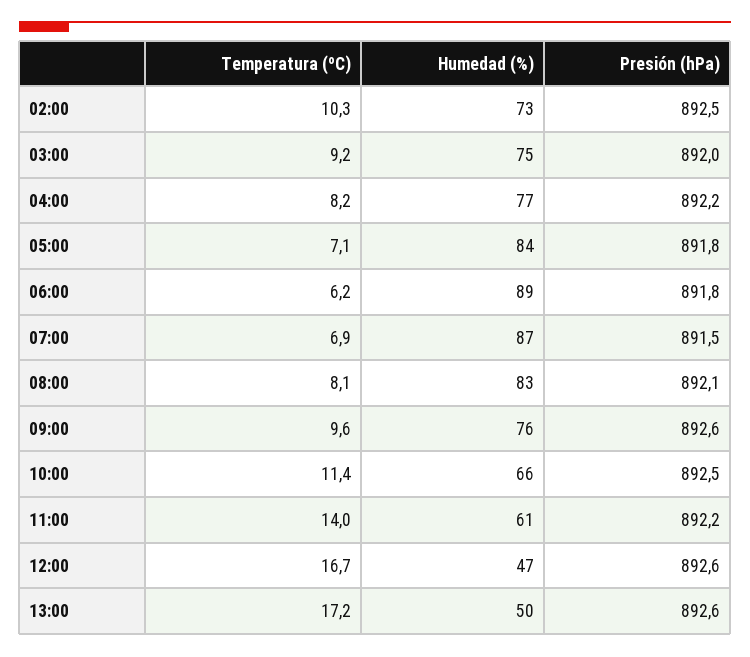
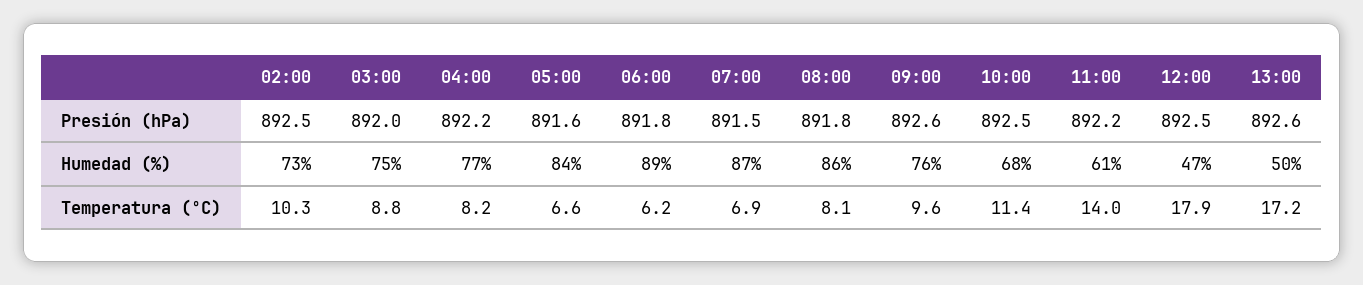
  {
    "Temperatura (ºC)": {
      "02:00": 10.3,
-     "03:00": 9.2,
+     "03:00": 8.8,
      "04:00": 8.2,
-     "05:00": 7.1,
+     "05:00": 6.6,
      "06:00": 6.2,
      "07:00": 6.9,
      "08:00": 8.1,
      "09:00": 9.6,
      "10:00": 11.4,
      "11:00": 14,
-     "12:00": 16.7,
+     "12:00": 17.9,
      "13:00": 17.2
    },
    "Humedad (%)": {
      "02:00": 73,
      "03:00": 75,
      "04:00": 77,
      "05:00": 84,
      "06:00": 89,
      "07:00": 87,
-     "08:00": 83,
+     "08:00": 86,
      "09:00": 76,
-     "10:00": 66,
+     "10:00": 68,
      "11:00": 61,
      "12:00": 47,
      "13:00": 50
    },
    "Presión (hPa)": {
      "02:00": 892.5,
      "03:00": 892,
      "04:00": 892.2,
-     "05:00": 891.8,
+     "05:00": 891.6,
      "06:00": 891.8,
      "07:00": 891.5,
-     "08:00": 892.1,
+     "08:00": 891.8,
      "09:00": 892.6,
      "10:00": 892.5,
      "11:00": 892.2,
-     "12:00": 892.6,
+     "12:00": 892.5,
      "13:00": 892.6
    }
  }

